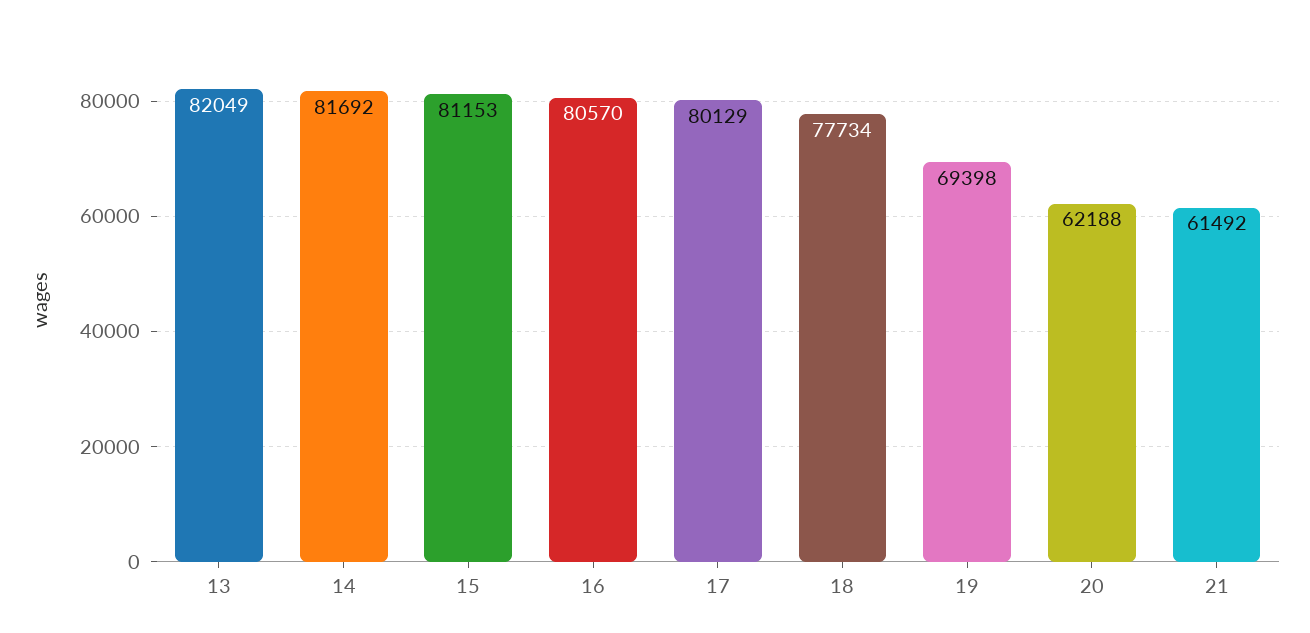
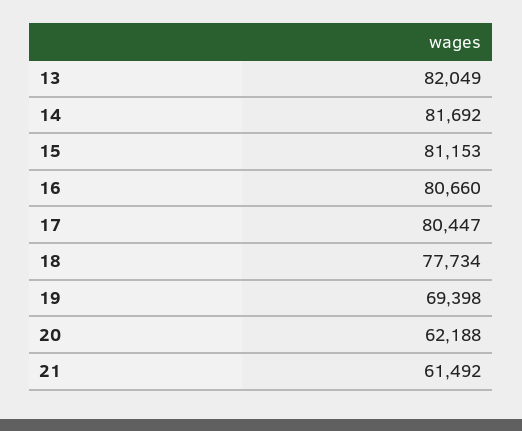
  {
    "13": 82049,
    "14": 81692,
    "15": 81153,
-   "16": 80570,
+   "16": 80660,
-   "17": 80129,
+   "17": 80447,
    "18": 77734,
    "19": 69398,
    "20": 62188,
    "21": 61492
  }

